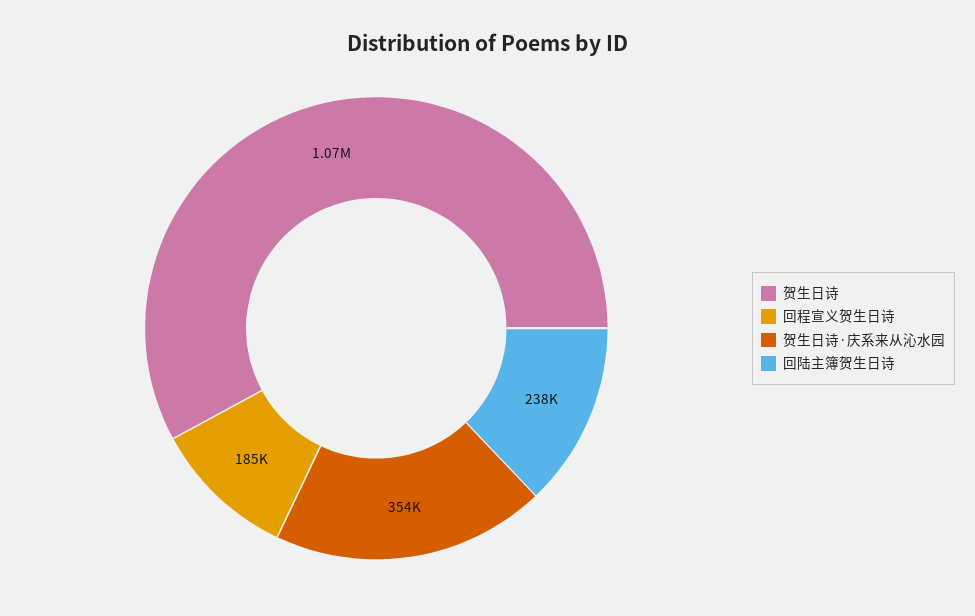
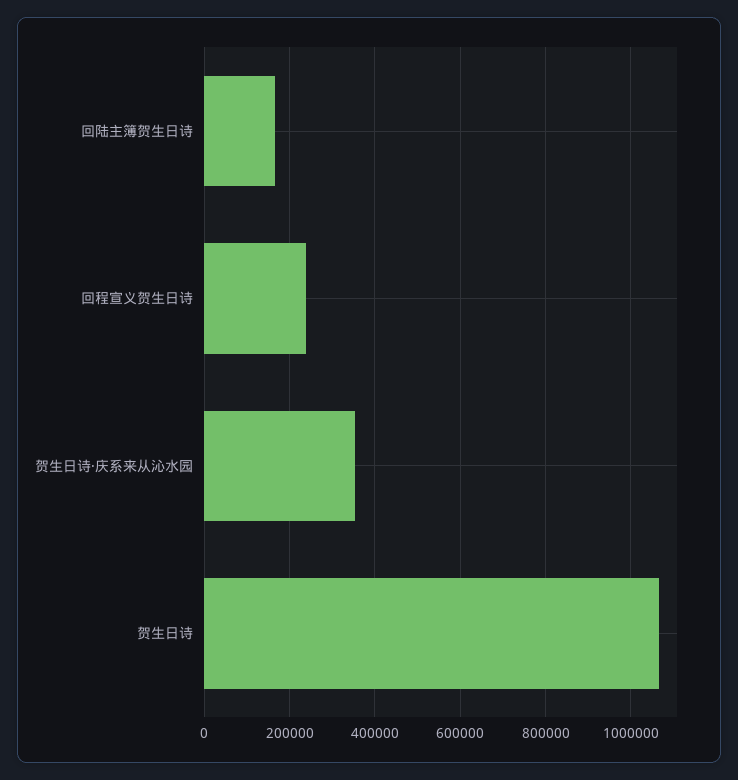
  {
    "贺生日诗": 1070000,
-   "回程宣义贺生日诗": 185000,
+   "回程宣义贺生日诗": 240000,
    "贺生日诗·庆系来从沁水园": 354000,
-   "回陆主簿贺生日诗": 238000
+   "回陆主簿贺生日诗": 160000
  }

